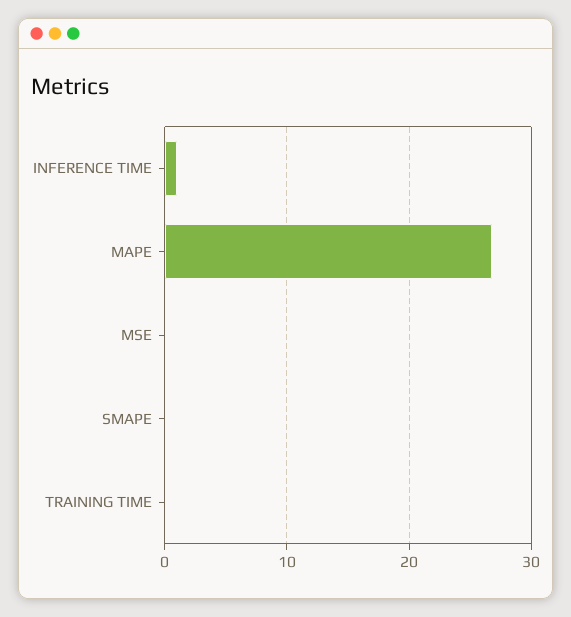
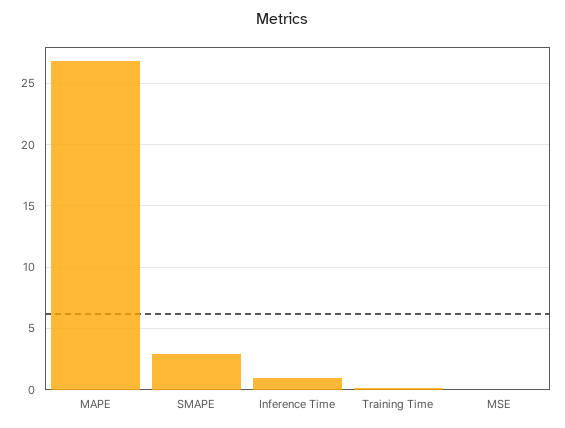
  {
    "INFERENCE TIME": 1,
    "MAPE": 27,
    "MSE": 0,
-   "SMAPE": 0,
+   "SMAPE": 3,
    "TRAINING TIME": 0
  }

